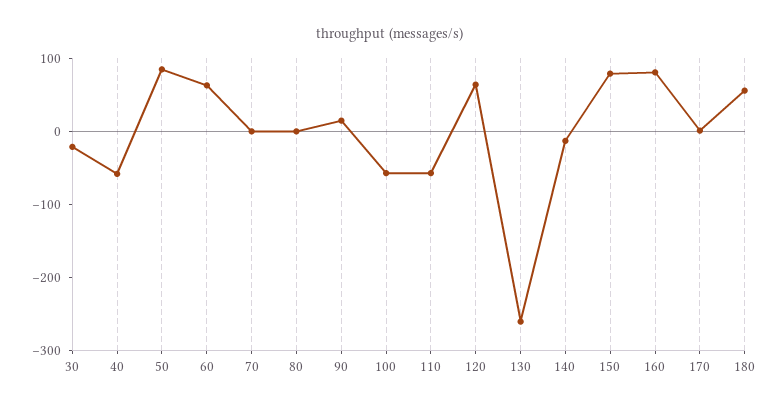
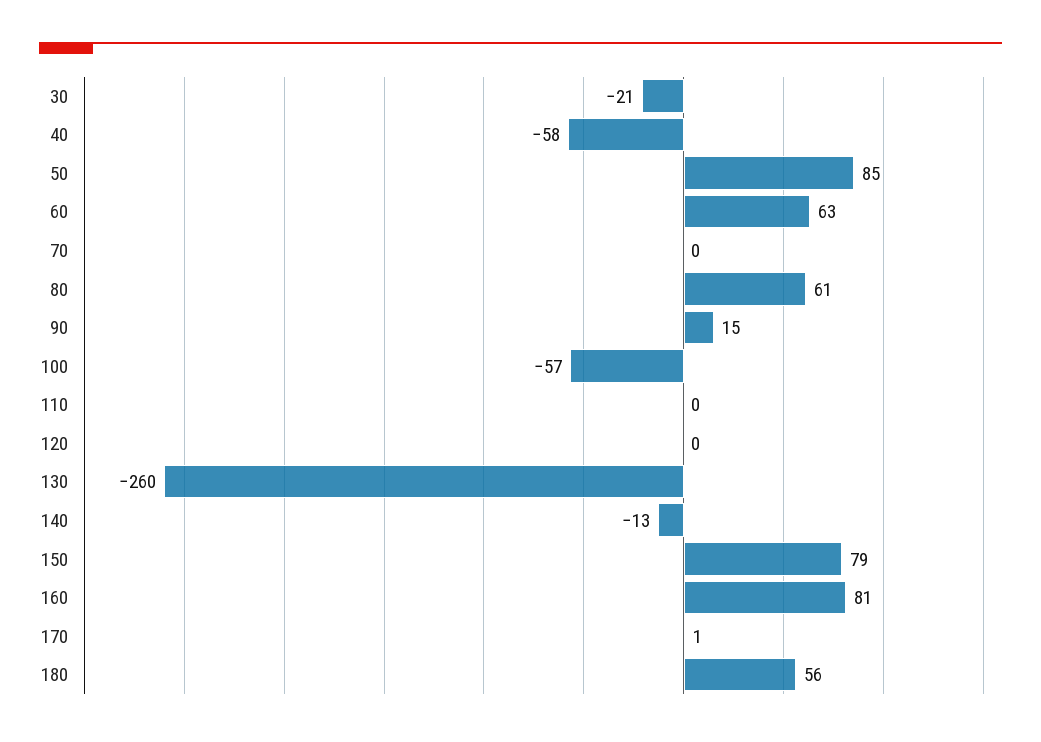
  {
    "30": -21,
    "40": -58,
    "50": 85,
    "60": 63,
    "70": 0,
-   "80": 0,
+   "80": 61,
    "90": 15,
    "100": -57,
-   "110": -60,
+   "110": 0,
-   "120": 60,
+   "120": 0,
    "130": -260,
    "140": -13,
    "150": 79,
    "160": 81,
    "170": 1,
    "180": 56
  }

